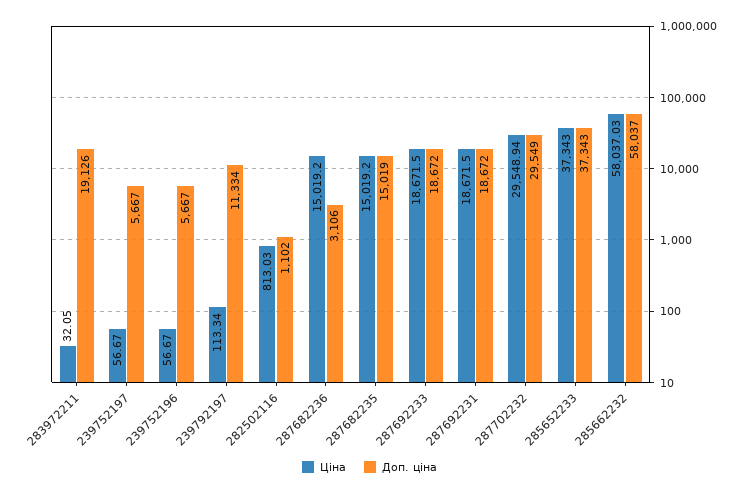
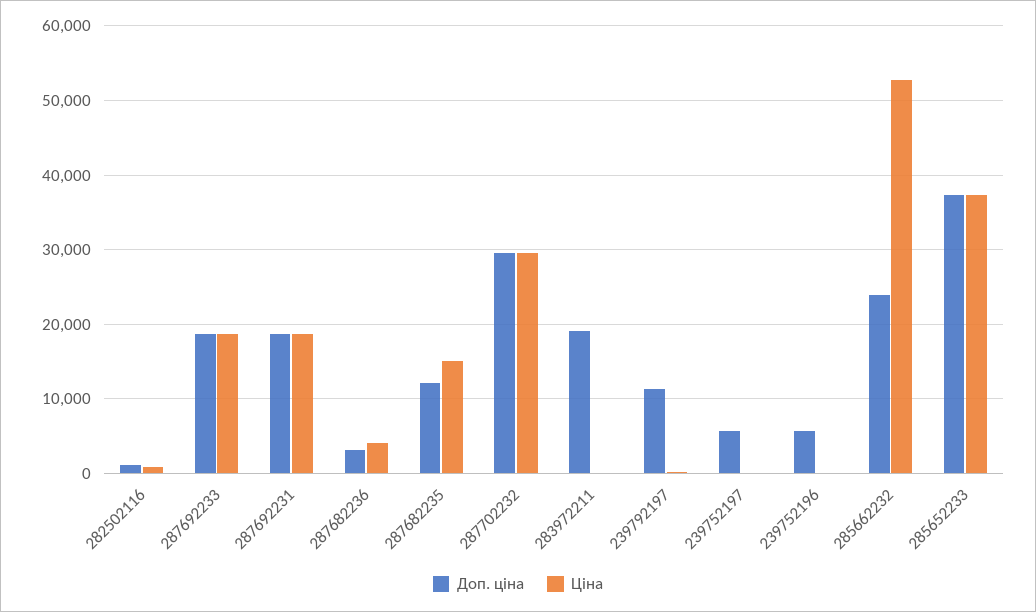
  {
    "Ціна": {
      "283972211": 32.05,
      "239752197": 56.67,
      "239752196": 56.67,
      "239792197": 113.34,
      "282502116": 813.03,
-     "287682236": 15019.2,
+     "287682236": 4000,
      "287682235": 15019.2,
      "287692233": 18671.5,
      "287692231": 18671.5,
      "287702232": 29548.94,
      "285652233": 37343,
-     "285662232": 58037.03
+     "285662232": 53000
    },
    "Доп. ціна": {
      "283972211": 19126,
      "239752197": 5667,
      "239752196": 5667,
      "239792197": 11334,
      "282502116": 1102,
      "287682236": 3106,
-     "287682235": 15019,
+     "287682235": 12000,
      "287692233": 18672,
      "287692231": 18672,
      "287702232": 29549,
      "285652233": 37343,
-     "285662232": 58037
+     "285662232": 24000
    }
  }

